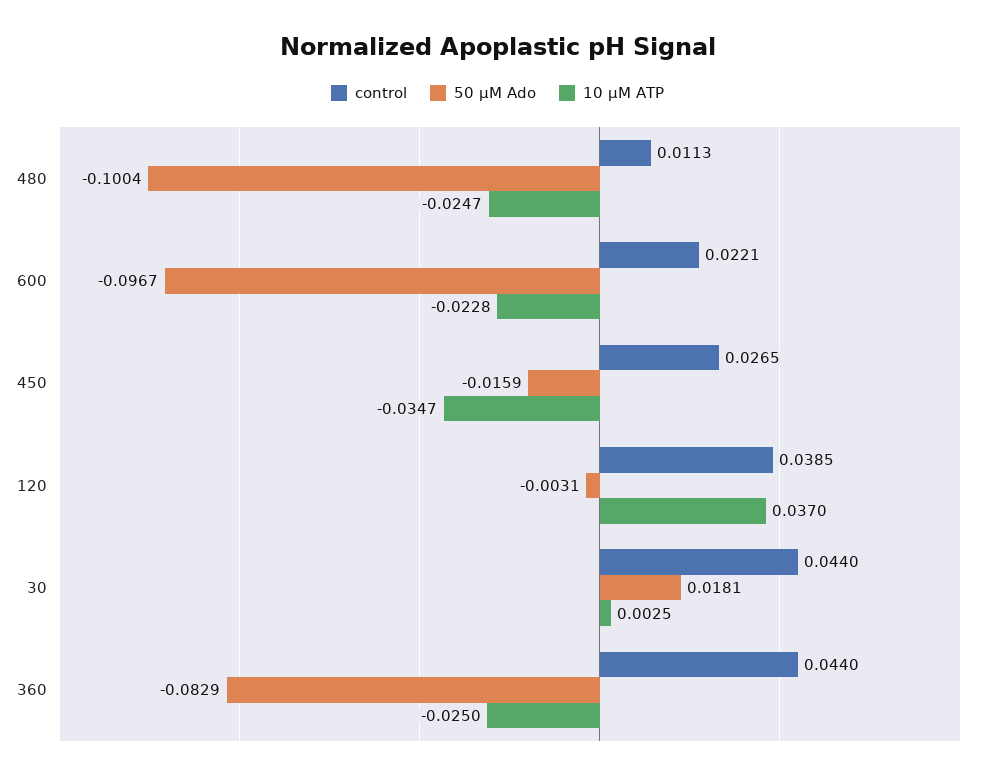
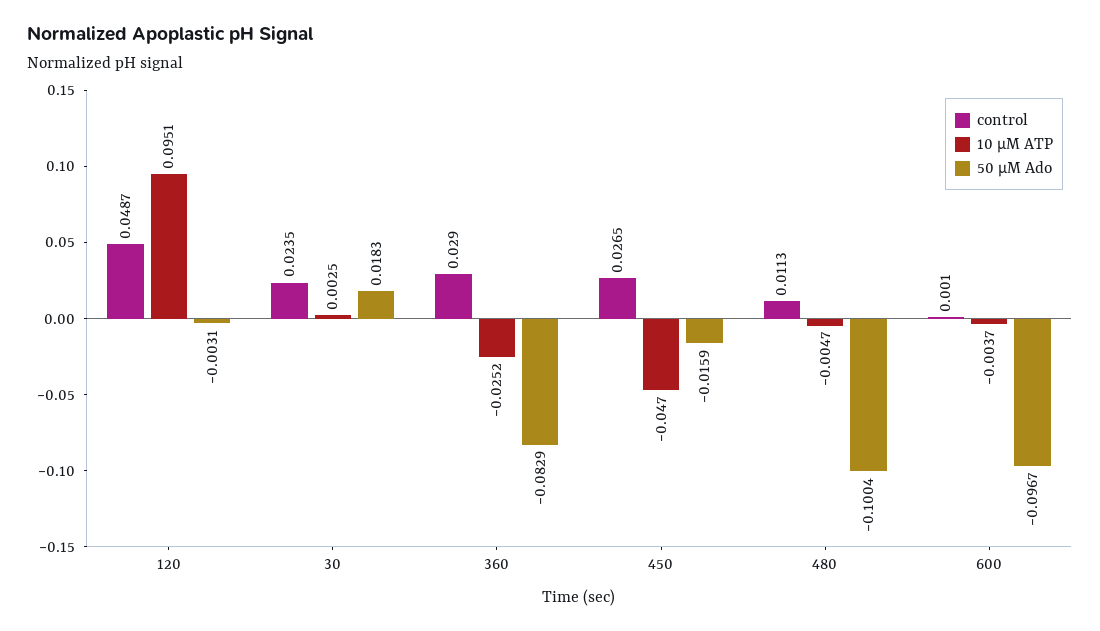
  {
    "control": {
      "480": 0.0113,
-     "600": 0.0221,
+     "600": 0.001,
      "450": 0.0265,
-     "120": 0.0385,
+     "120": 0.0487,
-     "30": 0.044,
+     "30": 0.0235,
-     "360": 0.044
+     "360": 0.029
    },
    "50 µM Ado": {
      "480": -0.1004,
      "600": -0.0967,
      "450": -0.0159,
      "120": -0.0031,
-     "30": 0.0181,
+     "30": 0.0183,
      "360": -0.0829
    },
    "10 µM ATP": {
-     "480": -0.0247,
+     "480": -0.0047,
-     "600": -0.0228,
+     "600": -0.0037,
-     "450": -0.0347,
+     "450": -0.047,
-     "120": 0.037,
+     "120": 0.0951,
      "30": 0.0025,
-     "360": -0.025
+     "360": -0.0252
    }
  }

